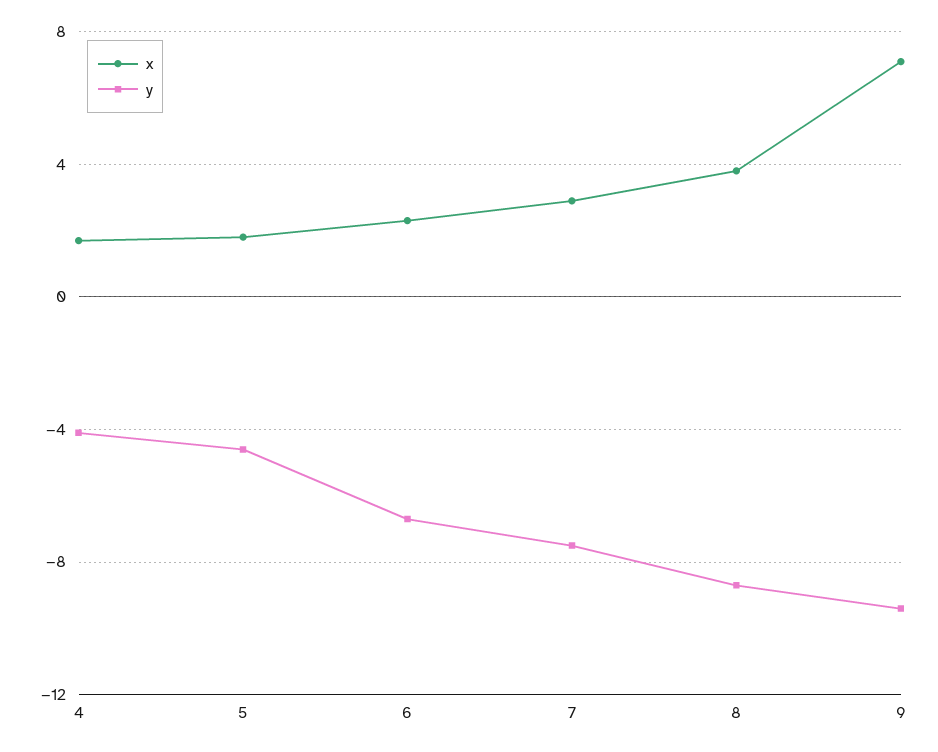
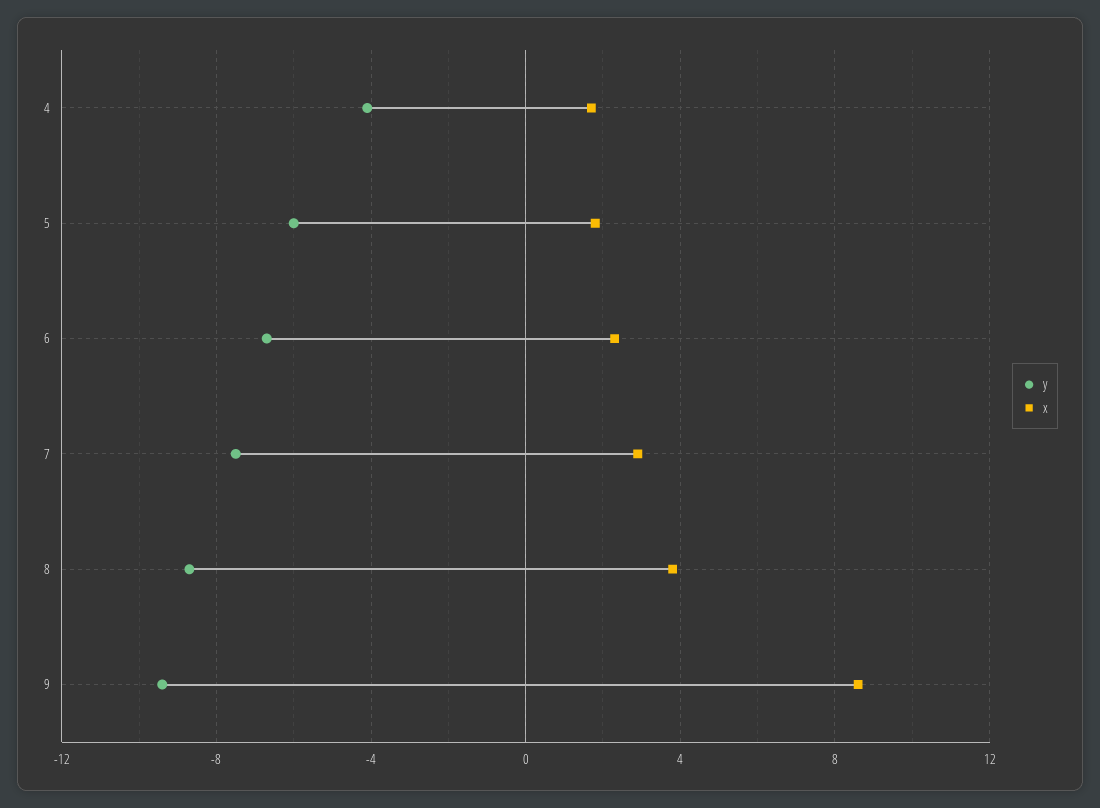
  {
    "x": {
      "4": 1.5,
      "5": 2,
      "6": 2.5,
      "7": 3,
      "8": 4,
-     "9": 7
+     "9": 8.5
    },
    "y": {
      "4": -4,
-     "5": -4.5,
+     "5": -6,
      "6": -6.5,
      "7": -7.5,
      "8": -8.5,
      "9": -9.5
    }
  }

